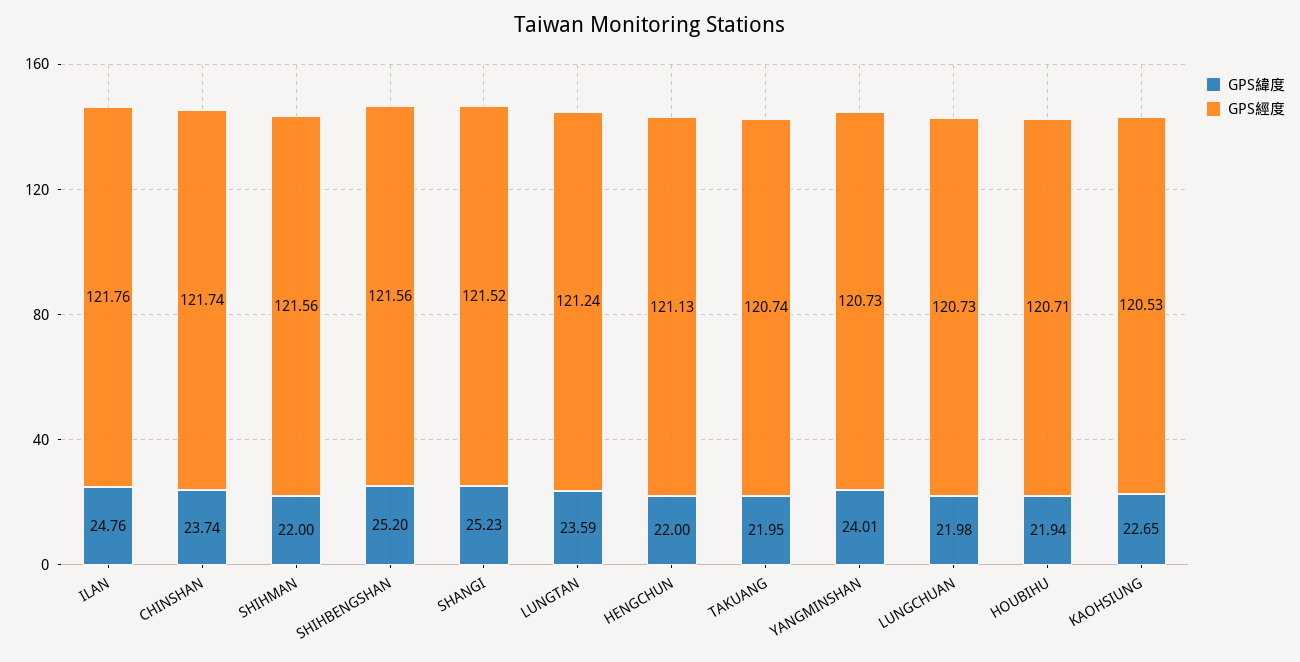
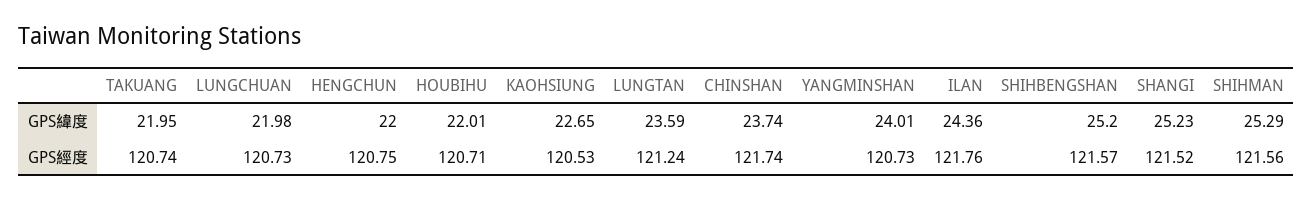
  {
    "GPS緯度": {
-     "ILAN": 24.76,
+     "ILAN": 24.36,
      "CHINSHAN": 23.74,
-     "SHIHMAN": 22,
+     "SHIHMAN": 25.29,
      "SHIHBENGSHAN": 25.2,
      "SHANGI": 25.23,
      "LUNGTAN": 23.59,
      "HENGCHUN": 22,
      "TAKUANG": 21.95,
      "YANGMINSHAN": 24.01,
      "LUNGCHUAN": 21.98,
-     "HOUBIHU": 21.94,
+     "HOUBIHU": 22.01,
      "KAOHSIUNG": 22.65
    },
    "GPS經度": {
      "ILAN": 121.76,
      "CHINSHAN": 121.74,
      "SHIHMAN": 121.56,
-     "SHIHBENGSHAN": 121.56,
+     "SHIHBENGSHAN": 121.57,
      "SHANGI": 121.52,
      "LUNGTAN": 121.24,
-     "HENGCHUN": 121.13,
+     "HENGCHUN": 120.75,
      "TAKUANG": 120.74,
      "YANGMINSHAN": 120.73,
      "LUNGCHUAN": 120.73,
      "HOUBIHU": 120.71,
      "KAOHSIUNG": 120.53
    }
  }

